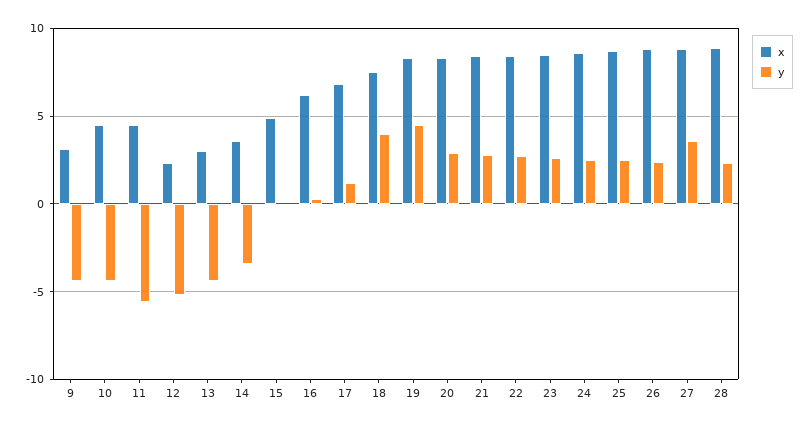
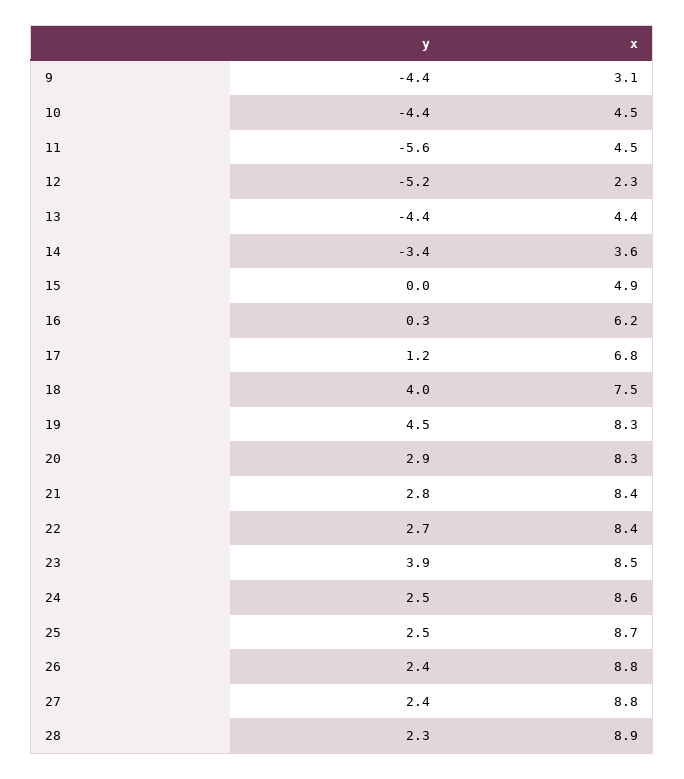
  {
    "x": {
      "9": 3.1,
      "10": 4.5,
      "11": 4.5,
      "12": 2.3,
-     "13": 3,
+     "13": 4.4,
      "14": 3.6,
      "15": 4.9,
      "16": 6.2,
      "17": 6.8,
      "18": 7.5,
      "19": 8.3,
      "20": 8.3,
      "21": 8.4,
      "22": 8.4,
      "23": 8.5,
      "24": 8.6,
      "25": 8.7,
      "26": 8.8,
      "27": 8.8,
      "28": 8.9
    },
    "y": {
      "9": -4.4,
      "10": -4.4,
      "11": -5.6,
      "12": -5.2,
      "13": -4.4,
      "14": -3.4,
      "15": 0,
      "16": 0.3,
      "17": 1.2,
      "18": 4,
      "19": 4.5,
      "20": 2.9,
      "21": 2.8,
      "22": 2.7,
-     "23": 2.5,
+     "23": 3.9,
      "24": 2.5,
      "25": 2.5,
      "26": 2.4,
-     "27": 3.5,
+     "27": 2.4,
      "28": 2.3
    }
  }

